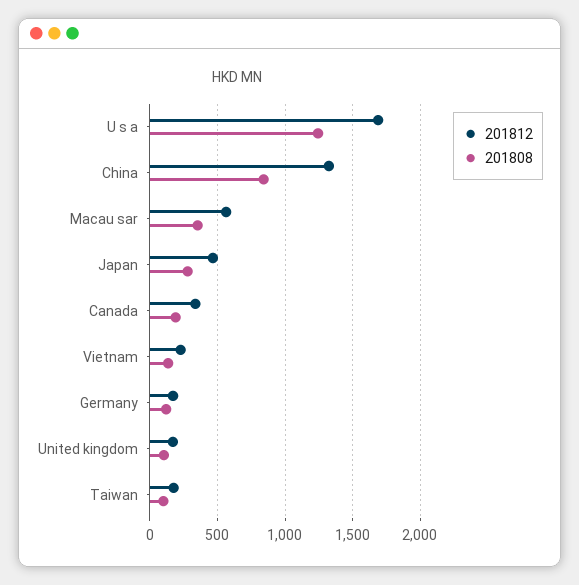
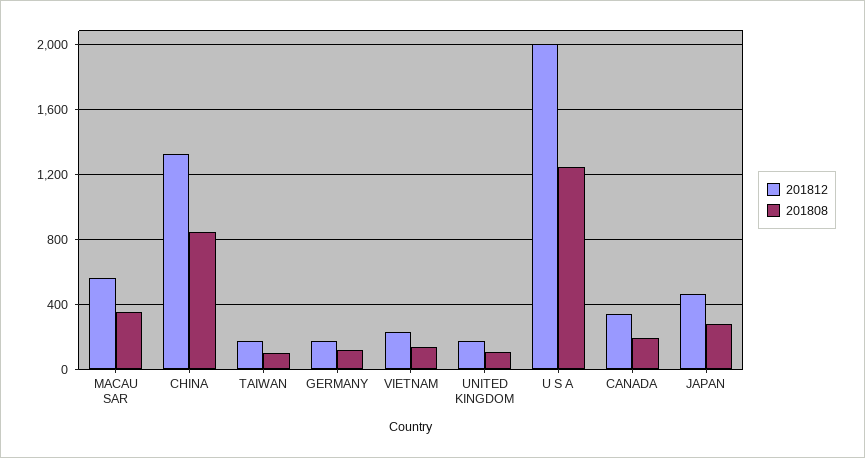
  {
    "201812": {
-     "U s a": 1700,
+     "U s a": 2000,
      "China": 1300,
      "Macau sar": 550,
      "Japan": 450,
      "Canada": 350,
      "Vietnam": 250,
      "Germany": 150,
      "United kingdom": 150,
      "Taiwan": 200
    },
    "201808": {
      "U s a": 1250,
      "China": 850,
      "Macau sar": 350,
      "Japan": 300,
      "Canada": 200,
      "Vietnam": 150,
      "Germany": 100,
      "United kingdom": 100,
      "Taiwan": 100
    }
  }

